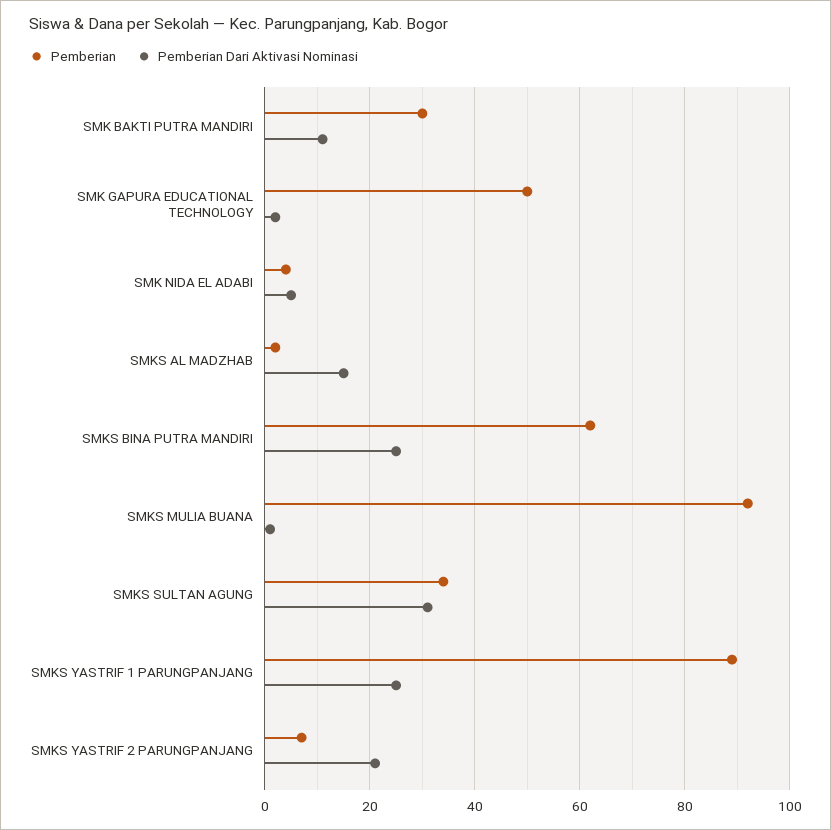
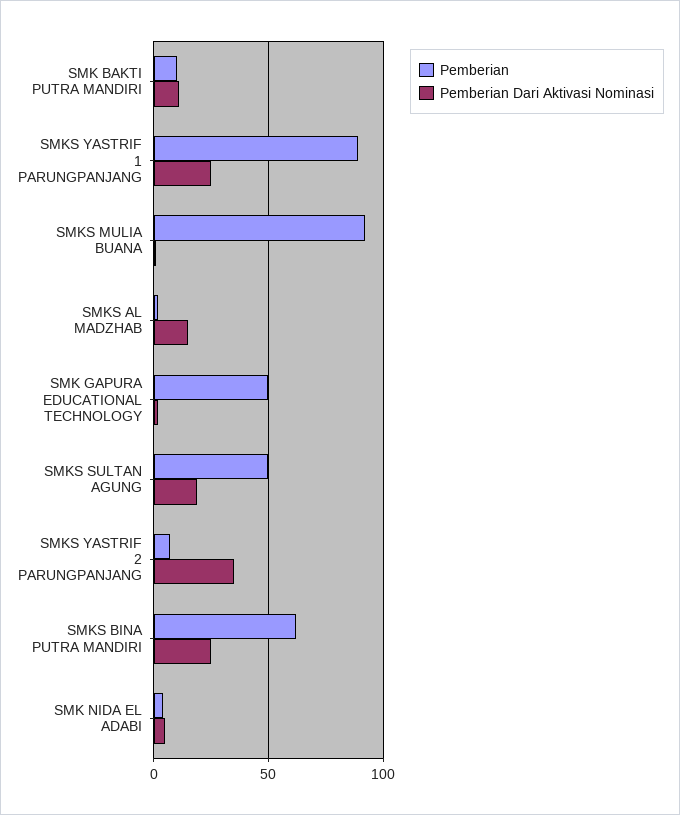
  {
    "Pemberian": {
-     "SMK BAKTI PUTRA MANDIRI": 30,
+     "SMK BAKTI PUTRA MANDIRI": 10,
      "SMK GAPURA EDUCATIONAL TECHNOLOGY": 50,
      "SMK NIDA EL ADABI": 5,
      "SMKS AL MADZHAB": 0,
      "SMKS BINA PUTRA MANDIRI": 60,
      "SMKS MULIA BUANA": 90,
-     "SMKS SULTAN AGUNG": 35,
+     "SMKS SULTAN AGUNG": 50,
      "SMKS YASTRIF 1 PARUNGPANJANG": 90,
      "SMKS YASTRIF 2 PARUNGPANJANG": 5
    },
    "Pemberian Dari Aktivasi Nominasi": {
      "SMK BAKTI PUTRA MANDIRI": 10,
      "SMK GAPURA EDUCATIONAL TECHNOLOGY": 0,
      "SMK NIDA EL ADABI": 5,
      "SMKS AL MADZHAB": 15,
      "SMKS BINA PUTRA MANDIRI": 25,
      "SMKS MULIA BUANA": 0,
-     "SMKS SULTAN AGUNG": 30,
+     "SMKS SULTAN AGUNG": 20,
      "SMKS YASTRIF 1 PARUNGPANJANG": 25,
-     "SMKS YASTRIF 2 PARUNGPANJANG": 20
+     "SMKS YASTRIF 2 PARUNGPANJANG": 35
    }
  }

